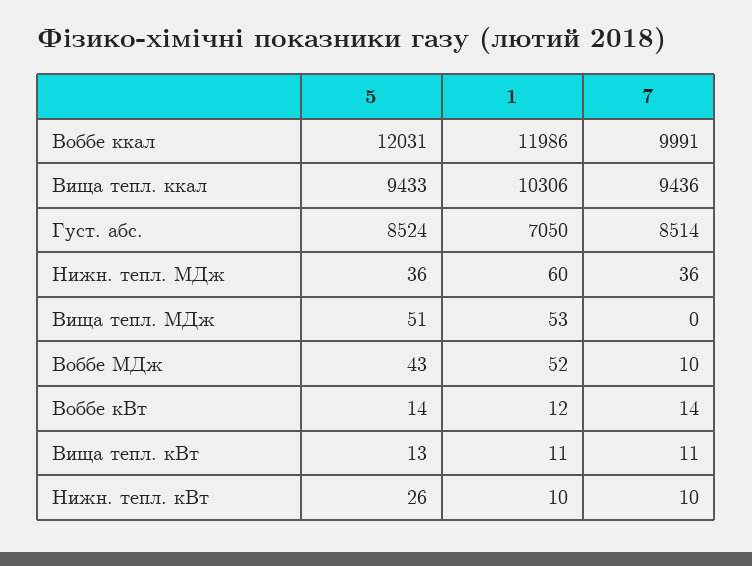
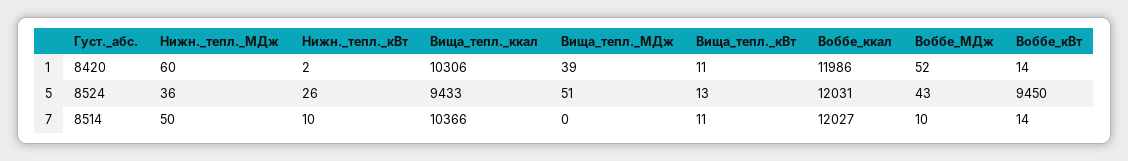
  {
    "5": {
      "Воббе ккал": 12031,
      "Вища тепл. ккал": 9433,
      "Густ. абс.": 8524,
      "Нижн. тепл. МДж": 36,
      "Вища тепл. МДж": 51,
      "Воббе МДж": 43,
-     "Воббе кВт": 14,
+     "Воббе кВт": 9450,
      "Вища тепл. кВт": 13,
      "Нижн. тепл. кВт": 26
    },
    "1": {
      "Воббе ккал": 11986,
      "Вища тепл. ккал": 10306,
-     "Густ. абс.": 7050,
+     "Густ. абс.": 8420,
      "Нижн. тепл. МДж": 60,
-     "Вища тепл. МДж": 53,
+     "Вища тепл. МДж": 39,
      "Воббе МДж": 52,
-     "Воббе кВт": 12,
+     "Воббе кВт": 14,
      "Вища тепл. кВт": 11,
-     "Нижн. тепл. кВт": 10
+     "Нижн. тепл. кВт": 2
    },
    "7": {
-     "Воббе ккал": 9991,
+     "Воббе ккал": 12027,
-     "Вища тепл. ккал": 9436,
+     "Вища тепл. ккал": 10366,
      "Густ. абс.": 8514,
-     "Нижн. тепл. МДж": 36,
+     "Нижн. тепл. МДж": 50,
      "Вища тепл. МДж": 0,
      "Воббе МДж": 10,
      "Воббе кВт": 14,
      "Вища тепл. кВт": 11,
      "Нижн. тепл. кВт": 10
    }
  }

